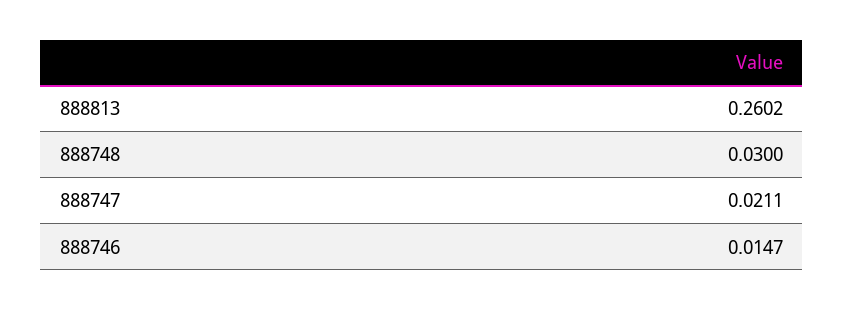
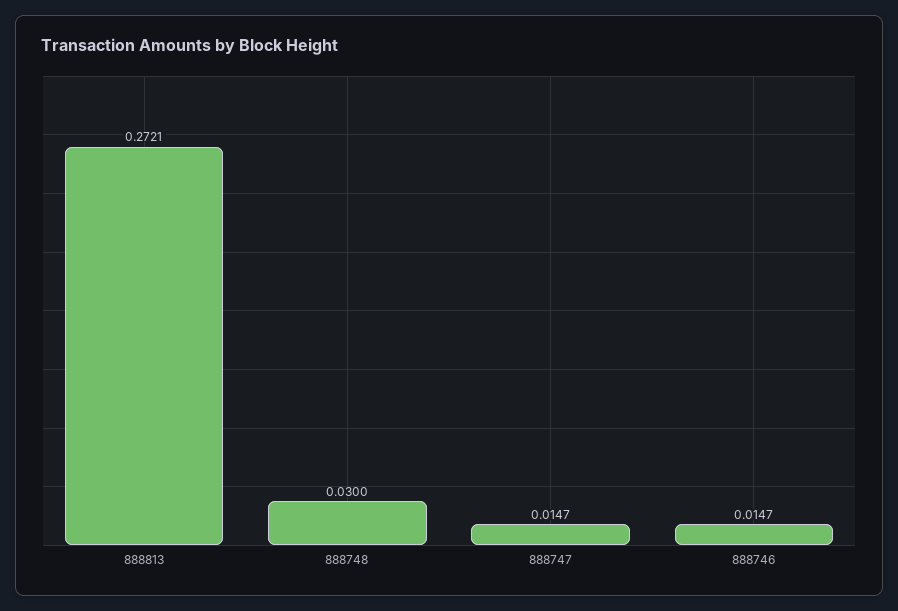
  {
-   "888813": 0.2602,
+   "888813": 0.2721,
    "888748": 0.03,
-   "888747": 0.0211,
+   "888747": 0.0147,
    "888746": 0.0147
  }

